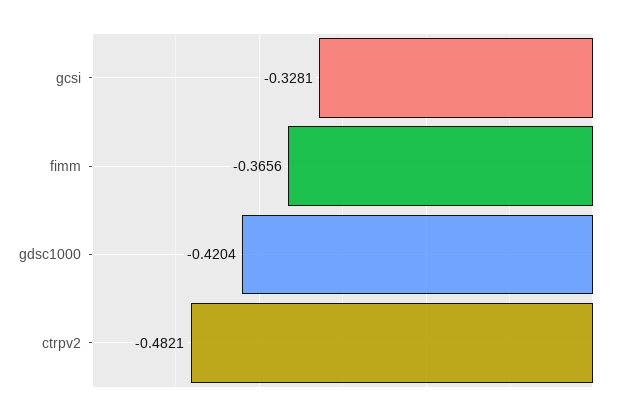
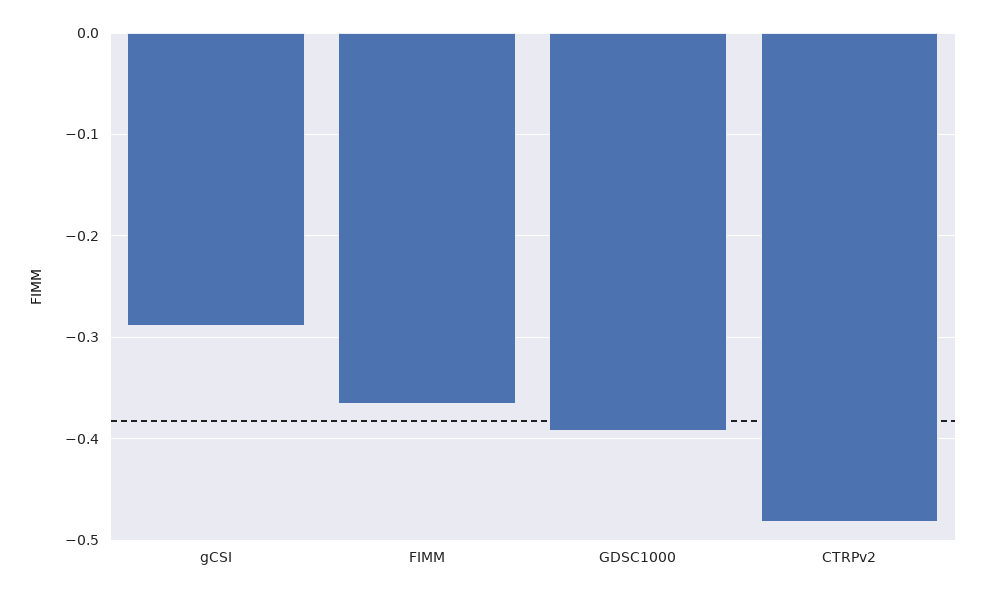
  {
-   "gcsi": -0.3281,
+   "gcsi": -0.29,
    "fimm": -0.3656,
-   "gdsc1000": -0.4204,
+   "gdsc1000": -0.39,
    "ctrpv2": -0.4821
  }

